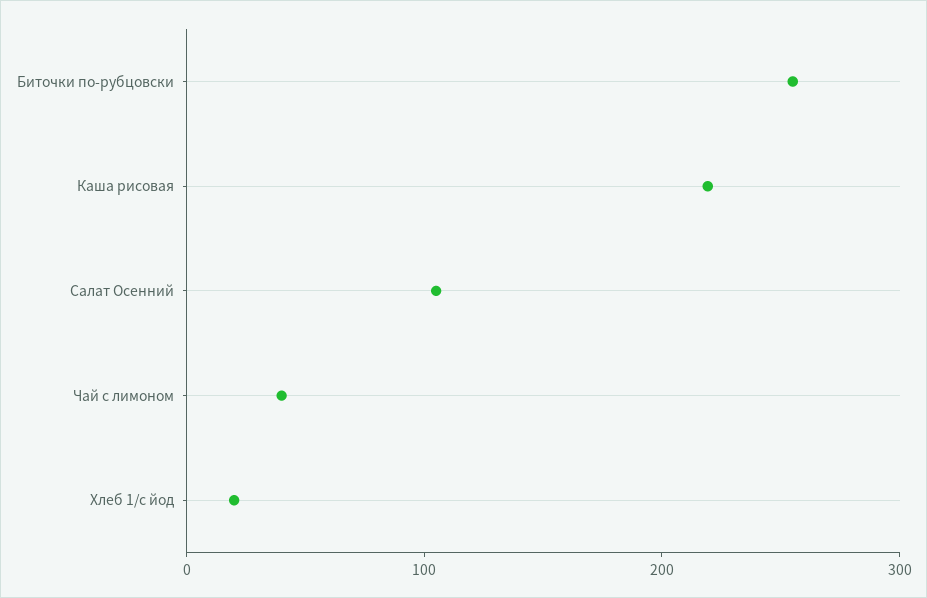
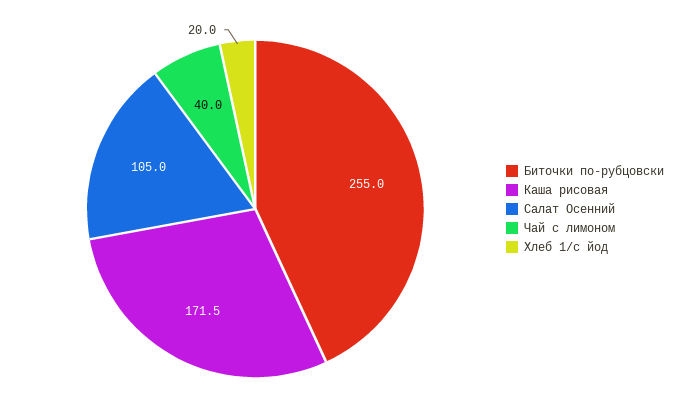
  {
    "Биточки по-рубцовски": 255,
-   "Каша рисовая": 220,
+   "Каша рисовая": 171.5,
    "Салат Осенний": 105,
    "Чай с лимоном": 40,
    "Хлеб 1/с йод": 20
  }

